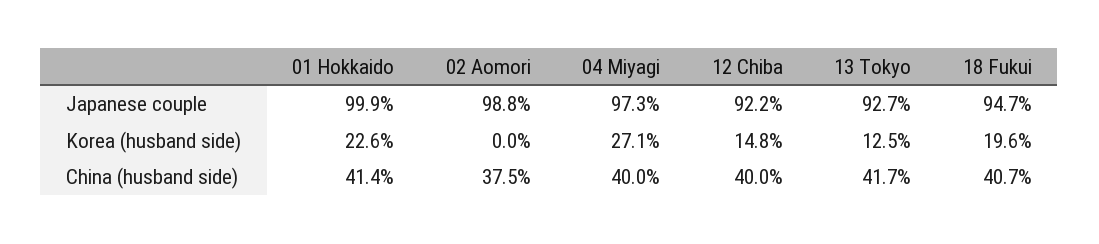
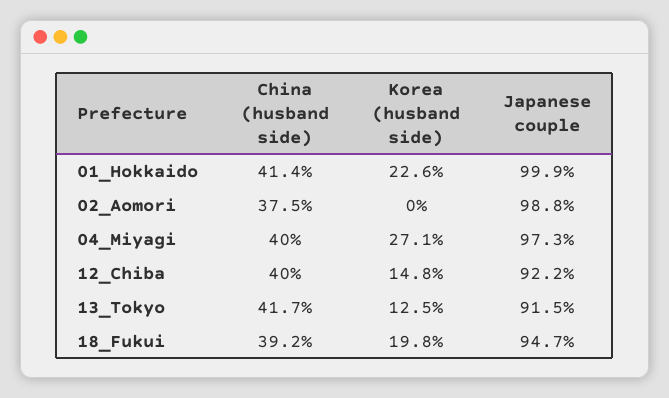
  {
    "01 Hokkaido": {
      "Japanese couple": 99.9,
      "Korea (husband side)": 22.6,
      "China (husband side)": 41.4
    },
    "02 Aomori": {
      "Japanese couple": 98.8,
      "Korea (husband side)": 0,
      "China (husband side)": 37.5
    },
    "04 Miyagi": {
      "Japanese couple": 97.3,
      "Korea (husband side)": 27.1,
      "China (husband side)": 40
    },
    "12 Chiba": {
      "Japanese couple": 92.2,
      "Korea (husband side)": 14.8,
      "China (husband side)": 40
    },
    "13 Tokyo": {
-     "Japanese couple": 92.7,
+     "Japanese couple": 91.5,
      "Korea (husband side)": 12.5,
      "China (husband side)": 41.7
    },
    "18 Fukui": {
      "Japanese couple": 94.7,
-     "Korea (husband side)": 19.6,
+     "Korea (husband side)": 19.8,
-     "China (husband side)": 40.7
+     "China (husband side)": 39.2
    }
  }

